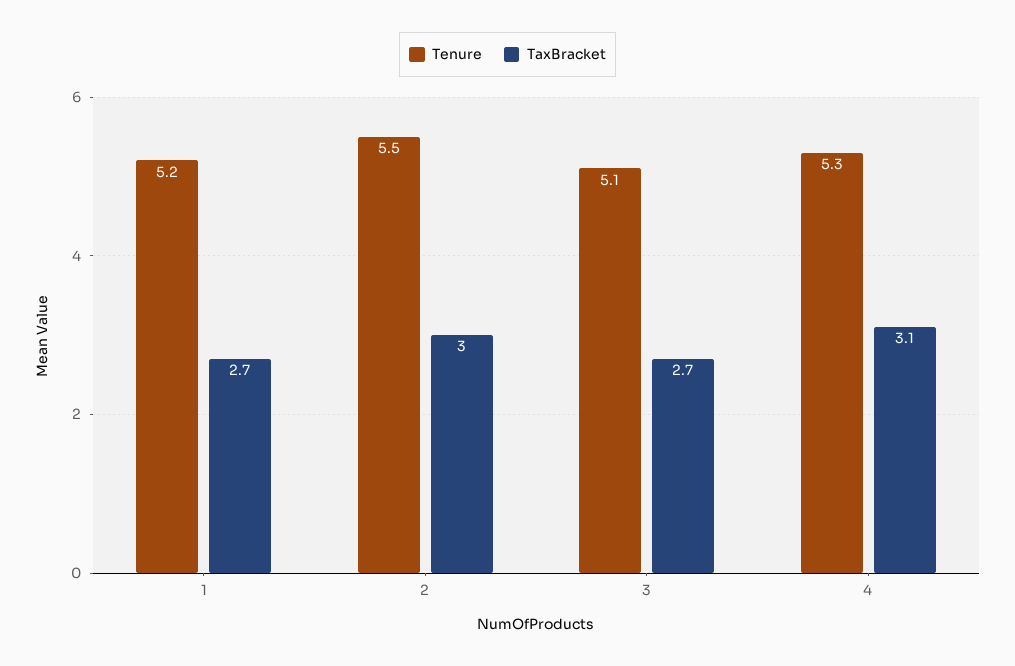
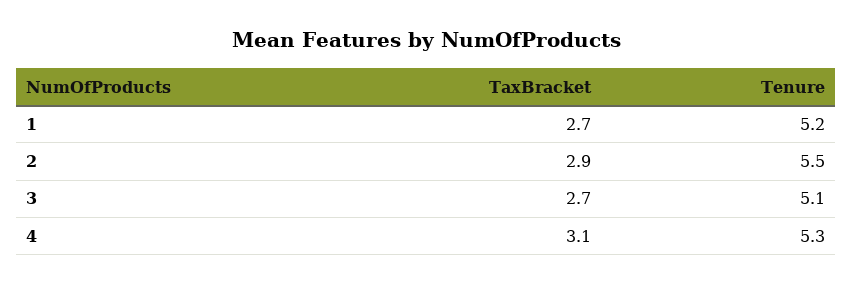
  {
    "Tenure": {
      "1": 5.2,
      "2": 5.5,
      "3": 5.1,
      "4": 5.3
    },
    "TaxBracket": {
      "1": 2.7,
-     "2": 3,
+     "2": 2.9,
      "3": 2.7,
      "4": 3.1
    }
  }

